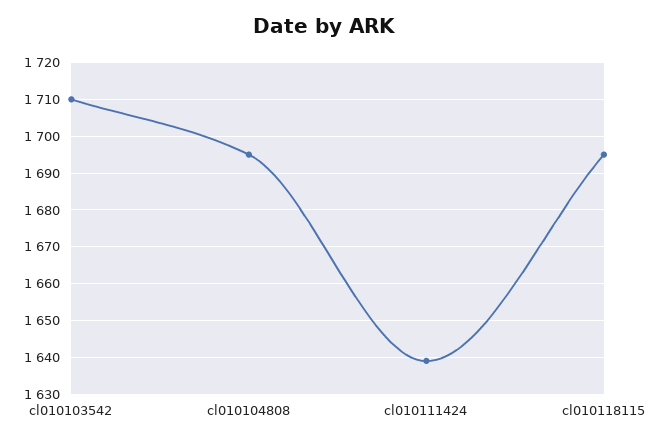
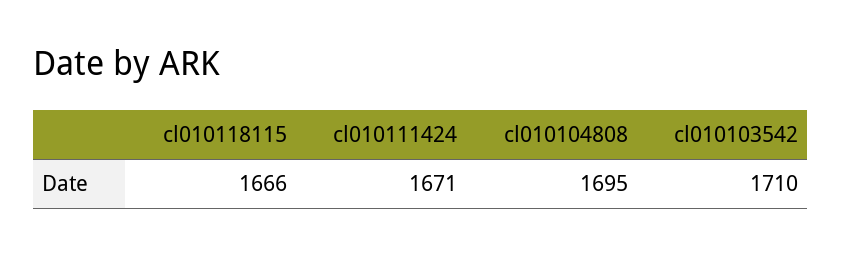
  {
    "cl010103542": 1710,
    "cl010104808": 1695,
-   "cl010111424": 1640,
+   "cl010111424": 1671,
-   "cl010118115": 1695
+   "cl010118115": 1666
  }

